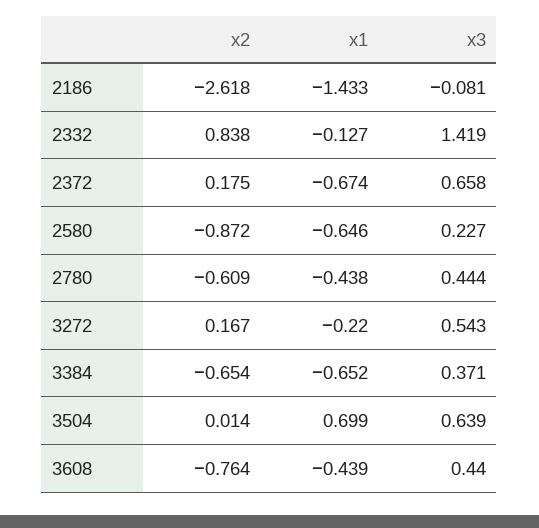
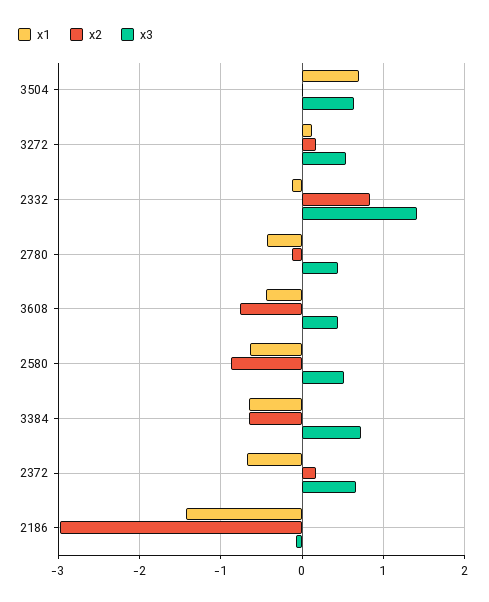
  {
    "x2": {
-     "2186": -2.618,
+     "2186": -3,
      "2332": 0.838,
      "2372": 0.175,
      "2580": -0.872,
-     "2780": -0.609,
+     "2780": -0.1,
      "3272": 0.167,
      "3384": -0.654,
      "3504": 0.014,
      "3608": -0.764
    },
    "x1": {
      "2186": -1.433,
      "2332": -0.127,
      "2372": -0.674,
      "2580": -0.646,
      "2780": -0.438,
-     "3272": -0.22,
+     "3272": 0.1,
      "3384": -0.652,
      "3504": 0.699,
      "3608": -0.439
    },
    "x3": {
      "2186": -0.081,
      "2332": 1.419,
      "2372": 0.658,
-     "2580": 0.227,
+     "2580": 0.5,
      "2780": 0.444,
      "3272": 0.543,
-     "3384": 0.371,
+     "3384": 0.7,
      "3504": 0.639,
      "3608": 0.44
    }
  }

